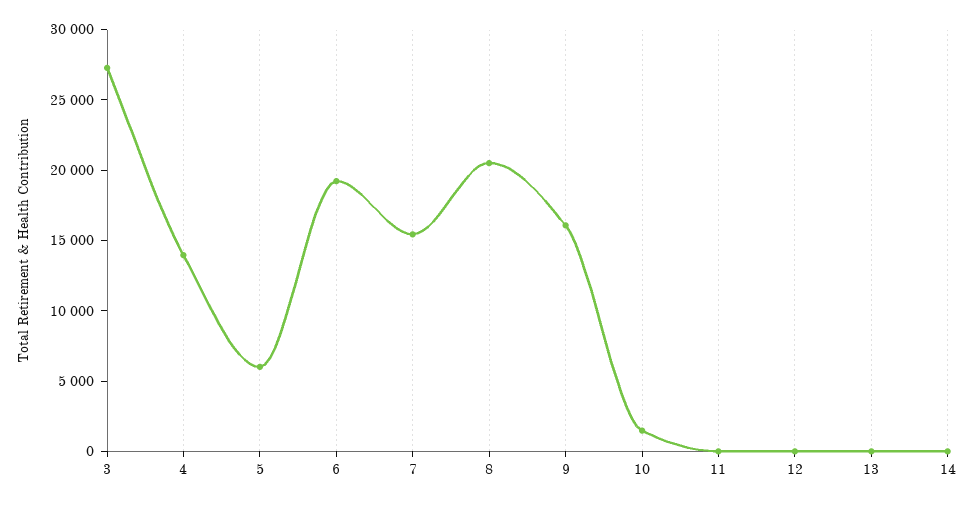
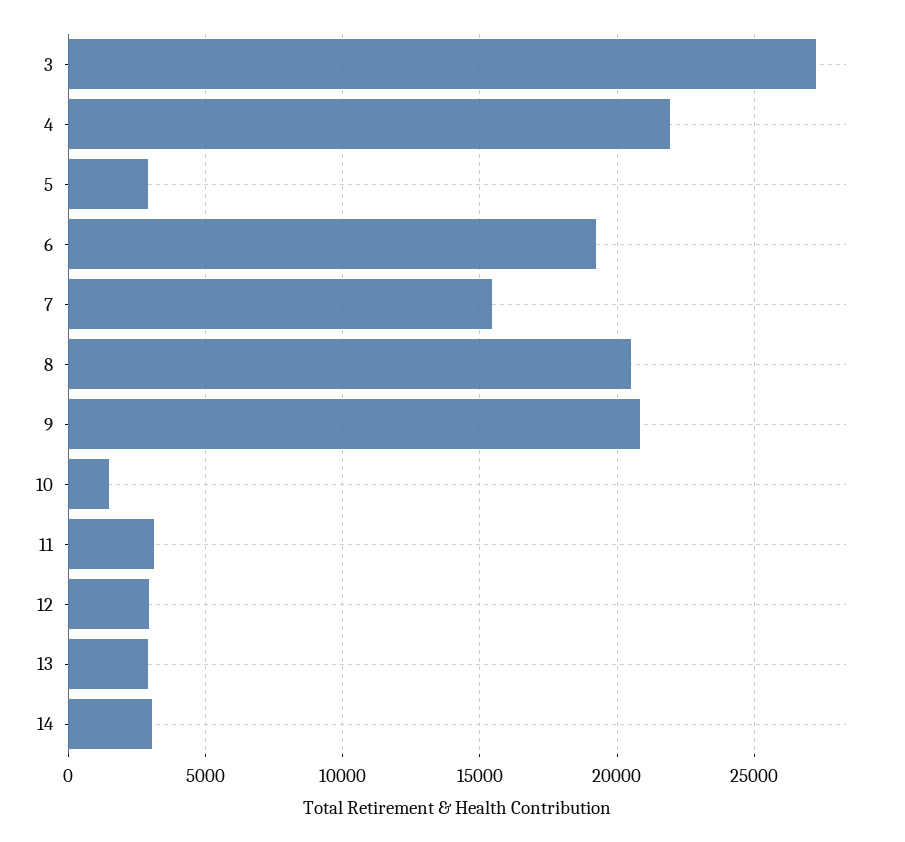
  {
    "3": 27500,
-   "4": 14000,
+   "4": 22000,
-   "5": 6000,
+   "5": 3000,
    "6": 19000,
    "7": 15500,
    "8": 20500,
-   "9": 16000,
+   "9": 21000,
    "10": 1500,
-   "11": 0,
+   "11": 3000,
-   "12": 0,
+   "12": 3000,
-   "13": 0,
+   "13": 3000,
-   "14": 0
+   "14": 3000
  }

